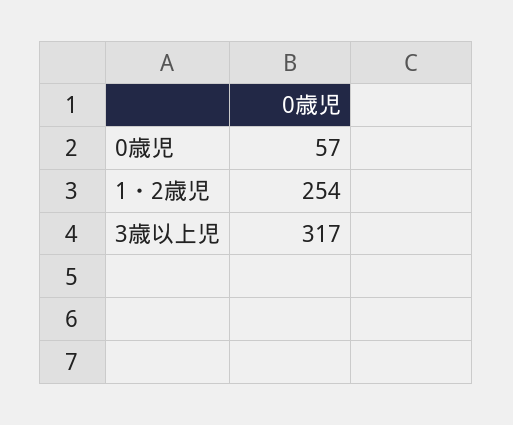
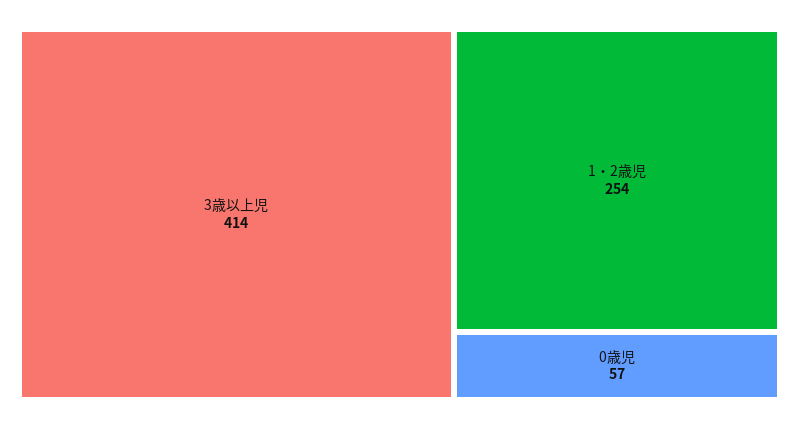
  {
    "0歳児": 57,
    "1・2歳児": 254,
-   "3歳以上児": 317
+   "3歳以上児": 414
  }

